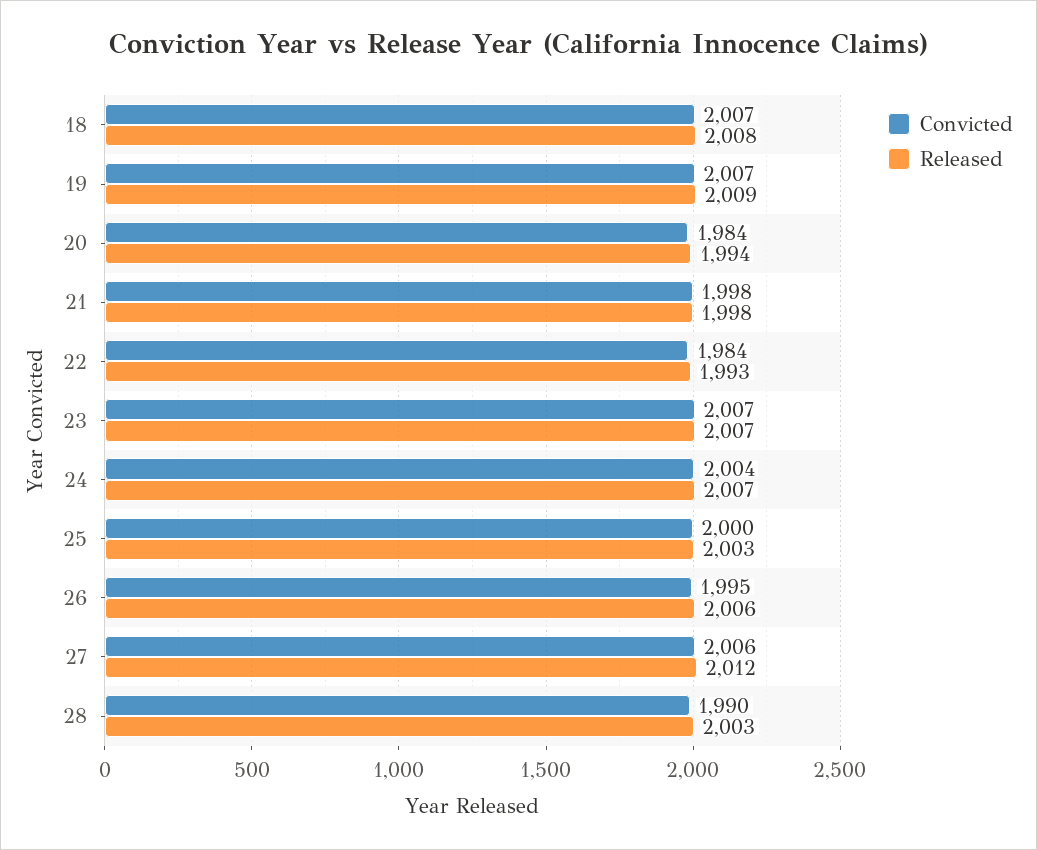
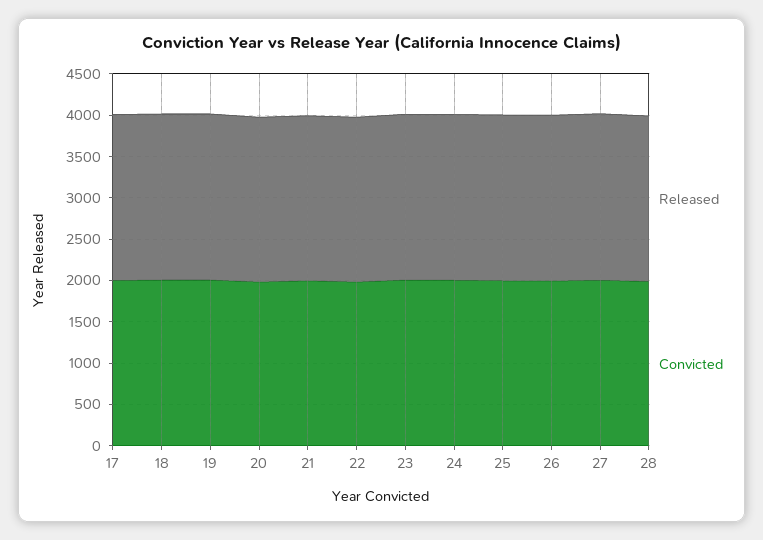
  {
    "Convicted": {
      "18": 2007,
      "19": 2007,
      "20": 1984,
      "21": 1998,
      "22": 1984,
      "23": 2007,
      "24": 2004,
      "25": 2000,
      "26": 1995,
      "27": 2006,
-     "28": 1990
+     "28": 1990,
+     "17": 2000
    },
    "Released": {
      "18": 2008,
      "19": 2009,
      "20": 1994,
      "21": 1998,
      "22": 1993,
      "23": 2007,
      "24": 2007,
      "25": 2003,
      "26": 2006,
      "27": 2012,
-     "28": 2003
+     "28": 2003,
+     "17": 2000
    }
  }

